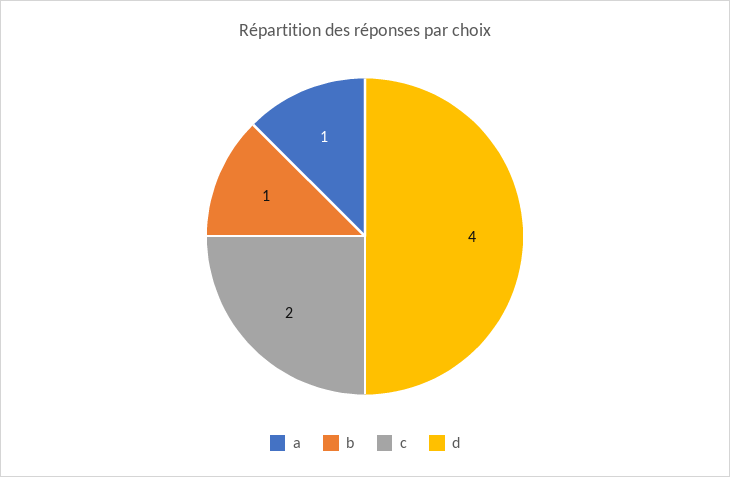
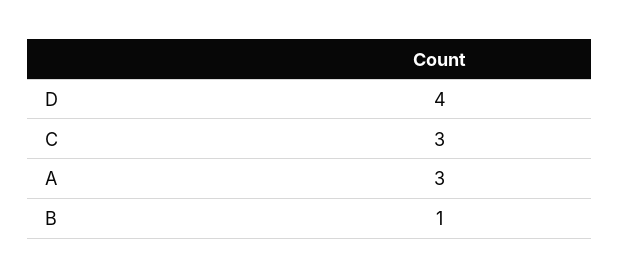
  {
-   "a": 1,
+   "a": 3,
    "b": 1,
-   "c": 2,
+   "c": 3,
    "d": 4
  }

